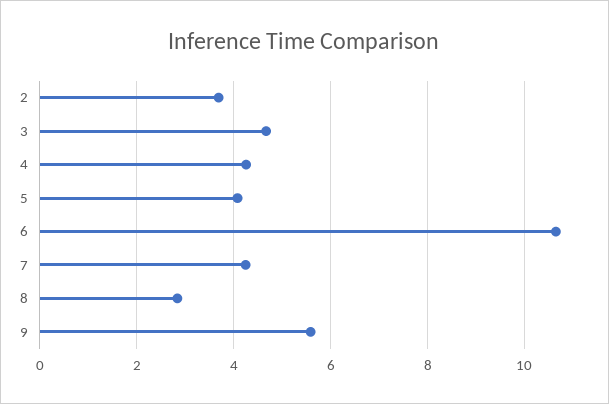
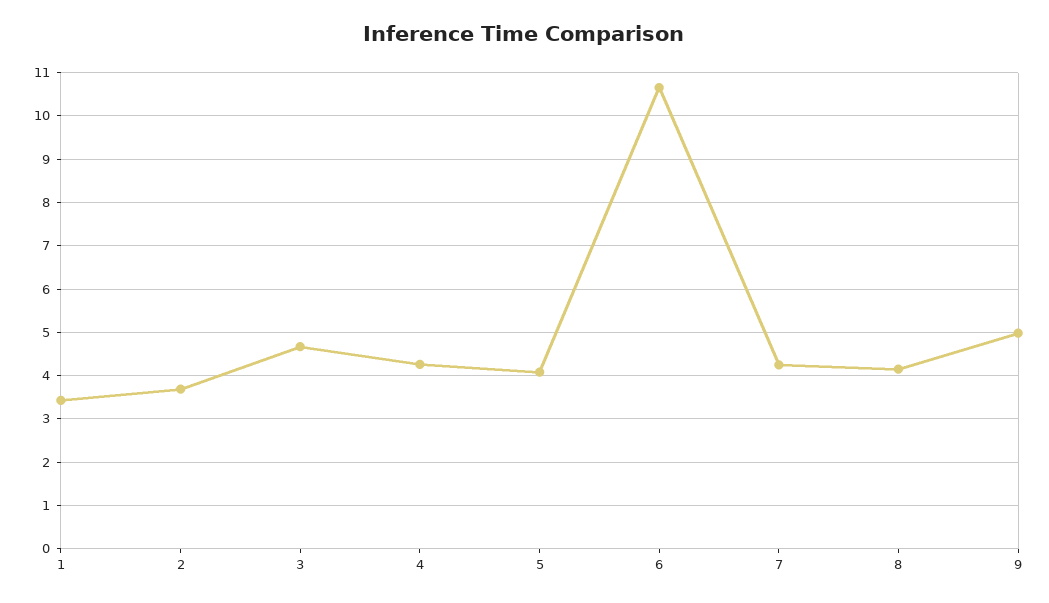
  {
    "2": 3.6,
    "3": 4.6,
    "4": 4.2,
    "5": 4,
    "6": 10.6,
    "7": 4.2,
-   "8": 2.8,
+   "8": 4.2,
-   "9": 5.6
+   "9": 5,
+   "1": 3.4
  }

